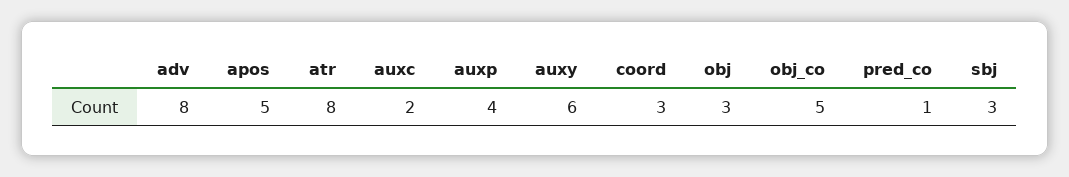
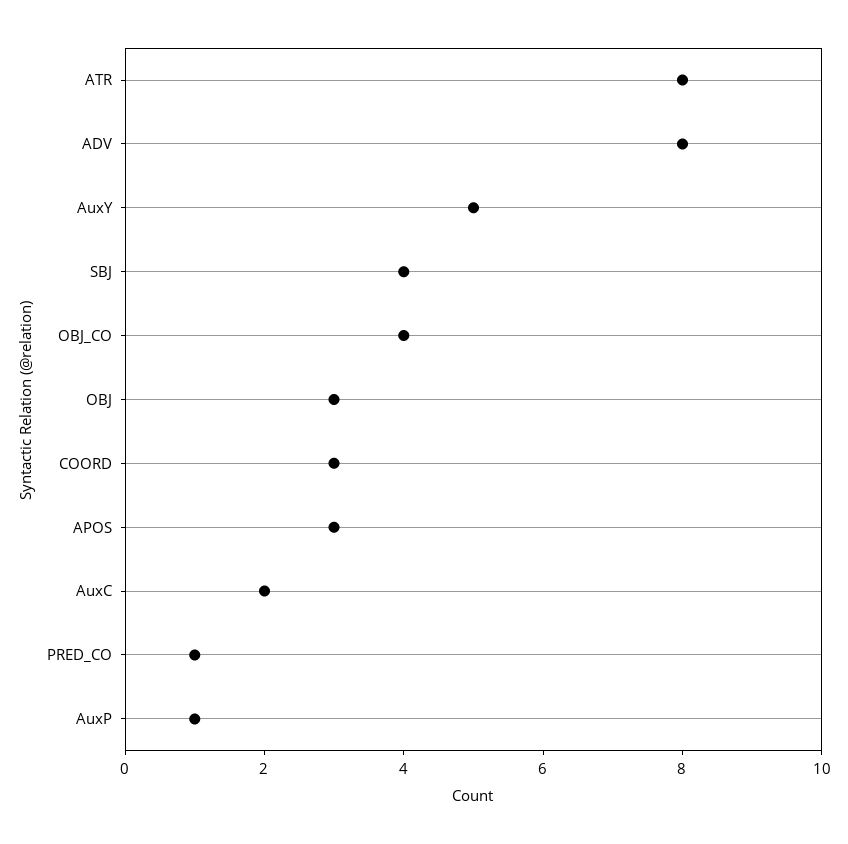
  {
    "adv": 8,
-   "apos": 5,
+   "apos": 3,
    "atr": 8,
    "auxc": 2,
-   "auxp": 4,
+   "auxp": 1,
-   "auxy": 6,
+   "auxy": 5,
    "coord": 3,
    "obj": 3,
-   "obj_co": 5,
+   "obj_co": 4,
    "pred_co": 1,
-   "sbj": 3
+   "sbj": 4
  }

